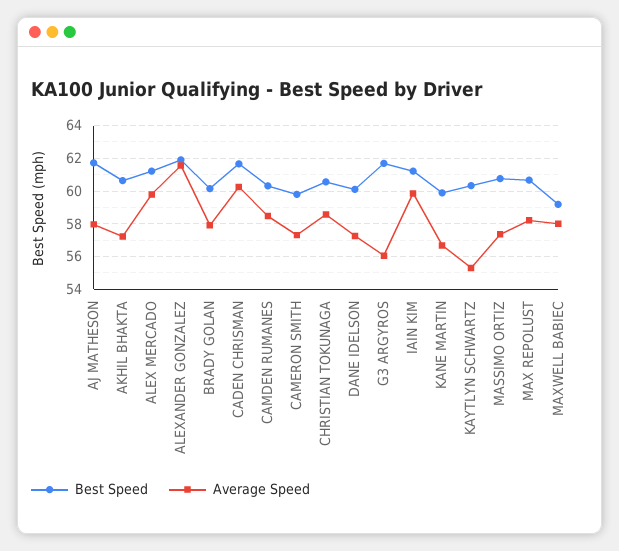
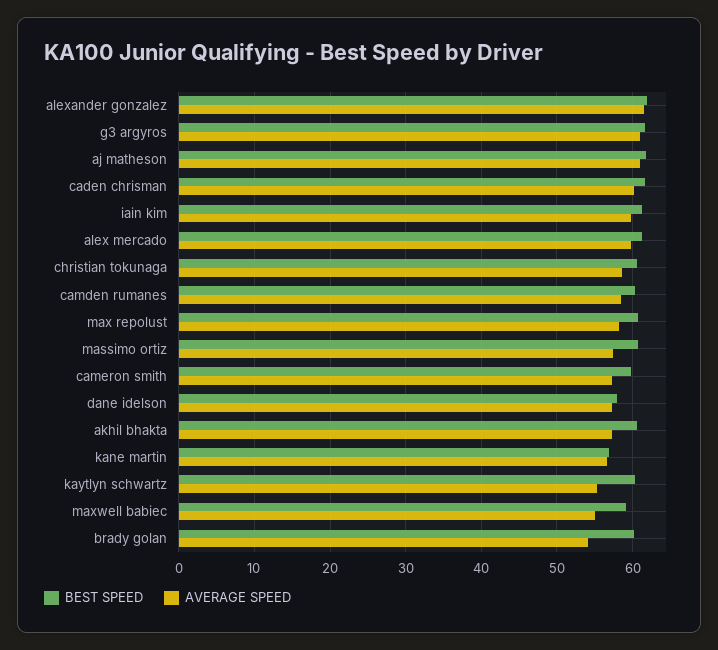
  {
    "Best Speed": {
      "AJ MATHESON": 61.5,
      "AKHIL BHAKTA": 60.5,
      "ALEX MERCADO": 61,
      "ALEXANDER GONZALEZ": 62,
      "BRADY GOLAN": 60,
      "CADEN CHRISMAN": 61.5,
      "CAMDEN RUMANES": 60.5,
      "CAMERON SMITH": 60,
      "CHRISTIAN TOKUNAGA": 60.5,
-     "DANE IDELSON": 60,
+     "DANE IDELSON": 58,
      "G3 ARGYROS": 61.5,
      "IAIN KIM": 61,
-     "KANE MARTIN": 60,
+     "KANE MARTIN": 57,
      "KAYTLYN SCHWARTZ": 60.5,
      "MASSIMO ORTIZ": 61,
      "MAX REPOLUST": 60.5,
      "MAXWELL BABIEC": 59
    },
    "Average Speed": {
-     "AJ MATHESON": 58,
+     "AJ MATHESON": 61,
      "AKHIL BHAKTA": 57,
      "ALEX MERCADO": 60,
      "ALEXANDER GONZALEZ": 61.5,
-     "BRADY GOLAN": 58,
+     "BRADY GOLAN": 54,
      "CADEN CHRISMAN": 60.5,
      "CAMDEN RUMANES": 58.5,
      "CAMERON SMITH": 57.5,
      "CHRISTIAN TOKUNAGA": 58.5,
      "DANE IDELSON": 57.5,
-     "G3 ARGYROS": 56,
+     "G3 ARGYROS": 61,
      "IAIN KIM": 60,
      "KANE MARTIN": 56.5,
      "KAYTLYN SCHWARTZ": 55.5,
      "MASSIMO ORTIZ": 57.5,
      "MAX REPOLUST": 58,
-     "MAXWELL BABIEC": 58
+     "MAXWELL BABIEC": 55
    }
  }

